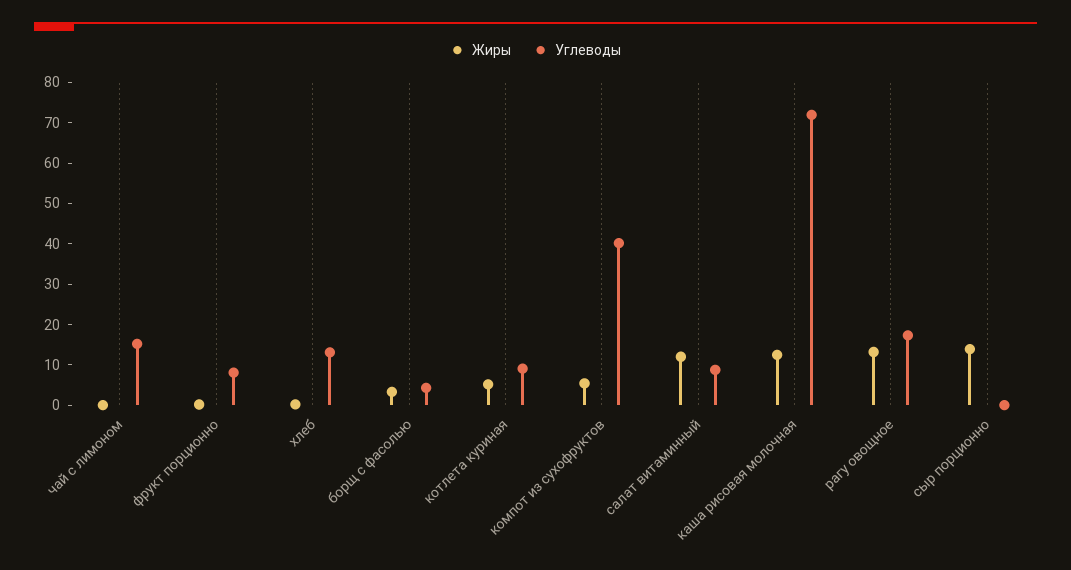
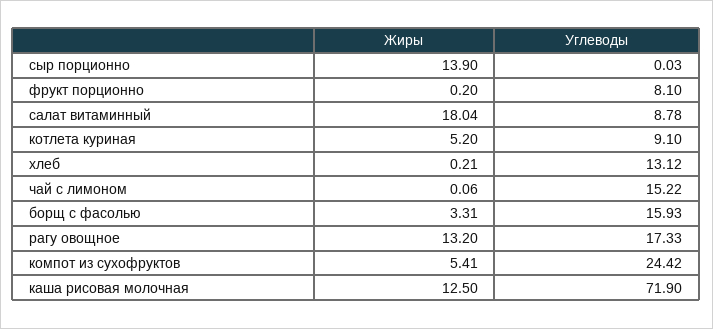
  {
    "Жиры": {
      "чай с лимоном": 0.06,
      "фрукт порционно": 0.2,
      "хлеб": 0.21,
      "борщ с фасолью": 3.31,
      "котлета куриная": 5.2,
      "компот из сухофруктов": 5.41,
-     "салат витаминный": 12,
+     "салат витаминный": 18.04,
      "каша рисовая молочная": 12.5,
      "рагу овощное": 13.2,
      "сыр порционно": 13.9
    },
    "Углеводы": {
      "чай с лимоном": 15.22,
      "фрукт порционно": 8.1,
      "хлеб": 13.12,
-     "борщ с фасолью": 4,
+     "борщ с фасолью": 15.93,
      "котлета куриная": 9.1,
-     "компот из сухофруктов": 40,
+     "компот из сухофруктов": 24.42,
      "салат витаминный": 8.78,
      "каша рисовая молочная": 71.9,
      "рагу овощное": 17.33,
      "сыр порционно": 0.03
    }
  }

